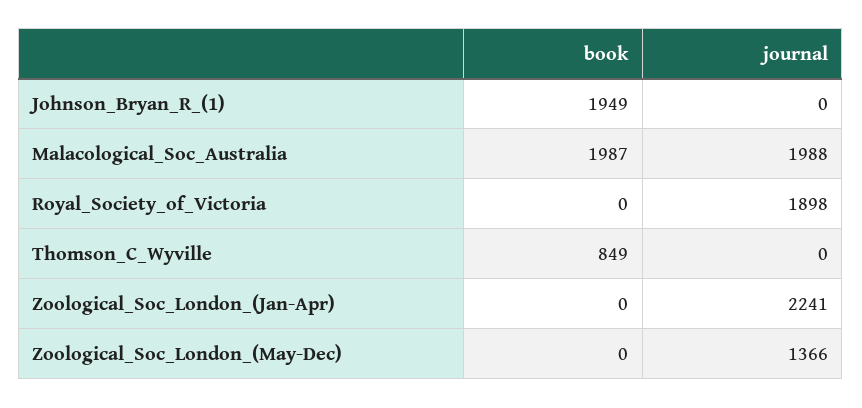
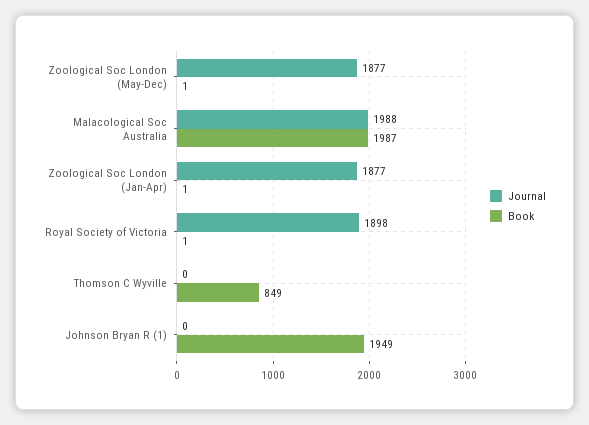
  {
    "book": {
      "Johnson_Bryan_R_(1)": 1949,
      "Malacological_Soc_Australia": 1987,
-     "Royal_Society_of_Victoria": 0,
+     "Royal_Society_of_Victoria": 1,
      "Thomson_C_Wyville": 849,
-     "Zoological_Soc_London_(Jan-Apr)": 0,
+     "Zoological_Soc_London_(Jan-Apr)": 1,
-     "Zoological_Soc_London_(May-Dec)": 0
+     "Zoological_Soc_London_(May-Dec)": 1
    },
    "journal": {
      "Johnson_Bryan_R_(1)": 0,
      "Malacological_Soc_Australia": 1988,
      "Royal_Society_of_Victoria": 1898,
      "Thomson_C_Wyville": 0,
-     "Zoological_Soc_London_(Jan-Apr)": 2241,
+     "Zoological_Soc_London_(Jan-Apr)": 1877,
-     "Zoological_Soc_London_(May-Dec)": 1366
+     "Zoological_Soc_London_(May-Dec)": 1877
    }
  }

